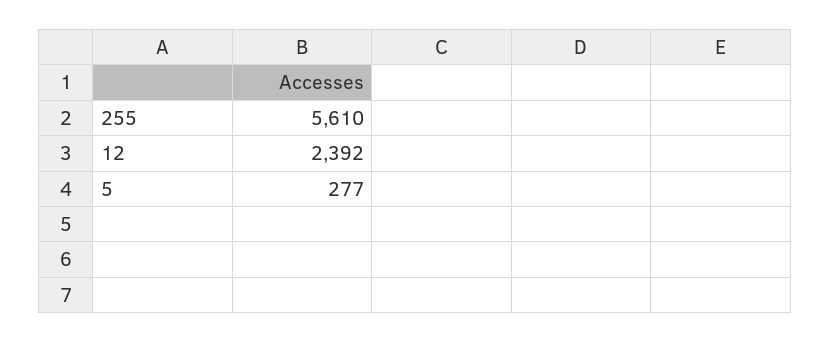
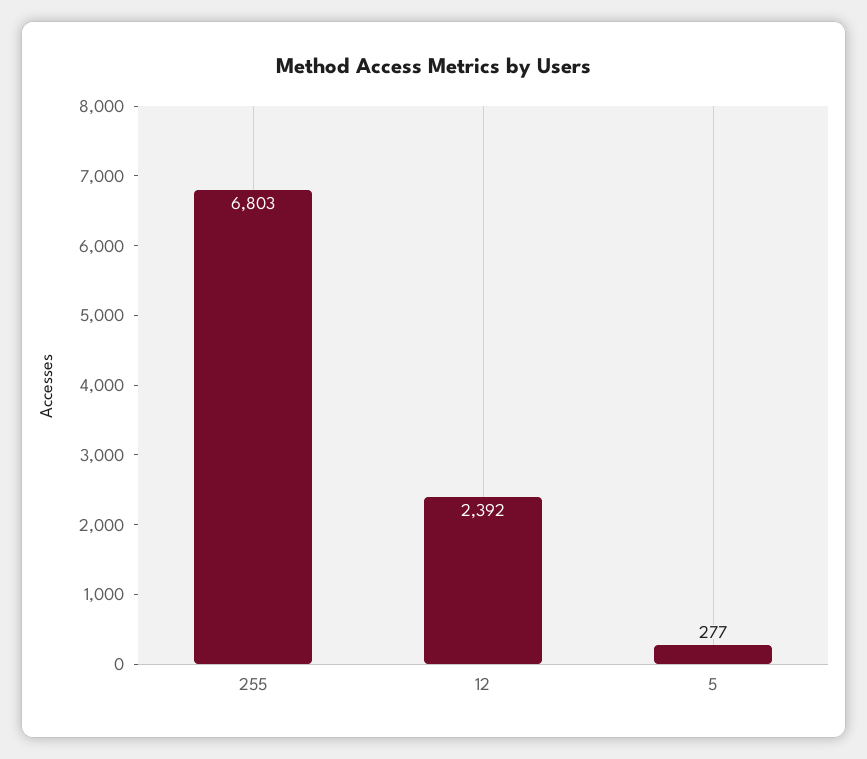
  {
-   "255": 5610,
+   "255": 6803,
    "12": 2392,
    "5": 277
  }

